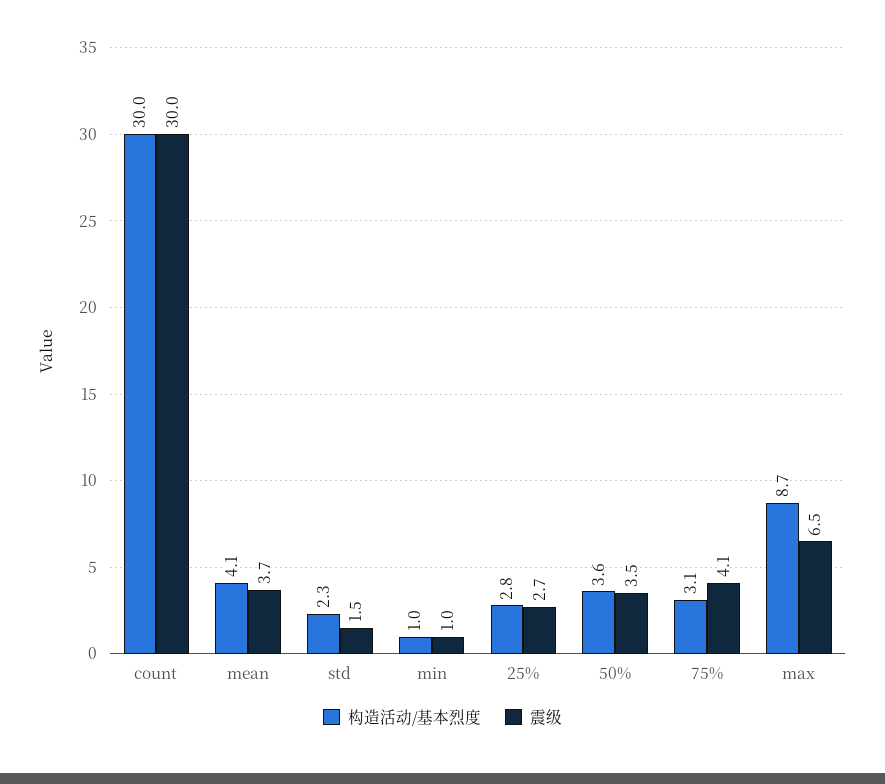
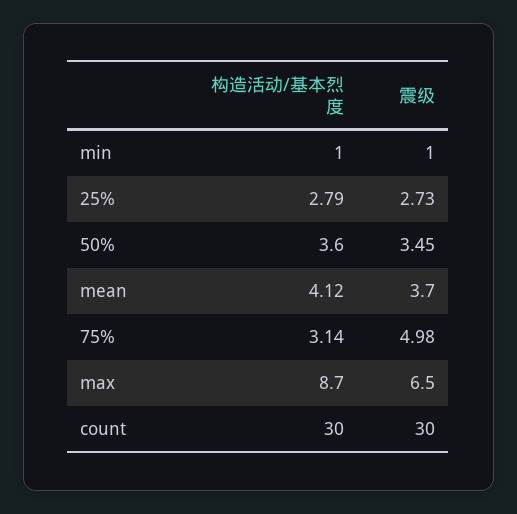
  {
    "构造活动/基本烈度": {
      "count": 30,
      "mean": 4.12,
-     "std": 2.3,
      "min": 1,
      "25%": 2.79,
      "50%": 3.6,
      "75%": 3.14,
      "max": 8.7
    },
    "震级": {
      "count": 30,
      "mean": 3.7,
-     "std": 1.5,
      "min": 1,
      "25%": 2.73,
      "50%": 3.45,
-     "75%": 4.1,
+     "75%": 4.98,
      "max": 6.5
    }
  }

